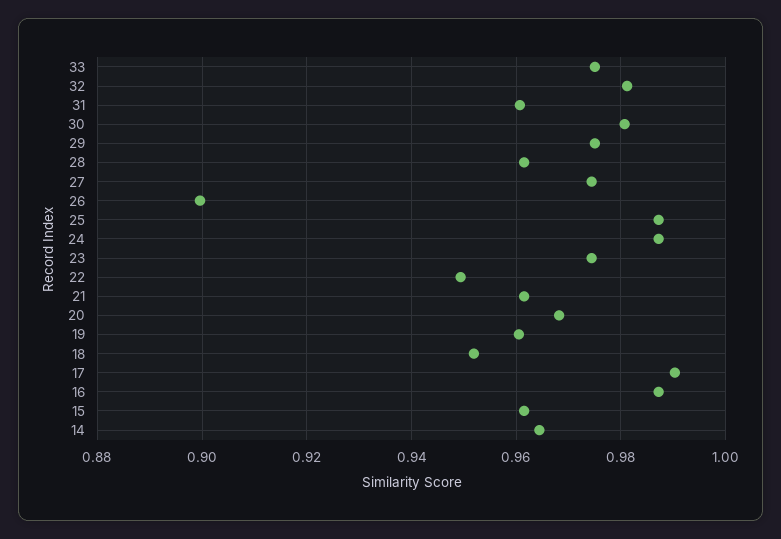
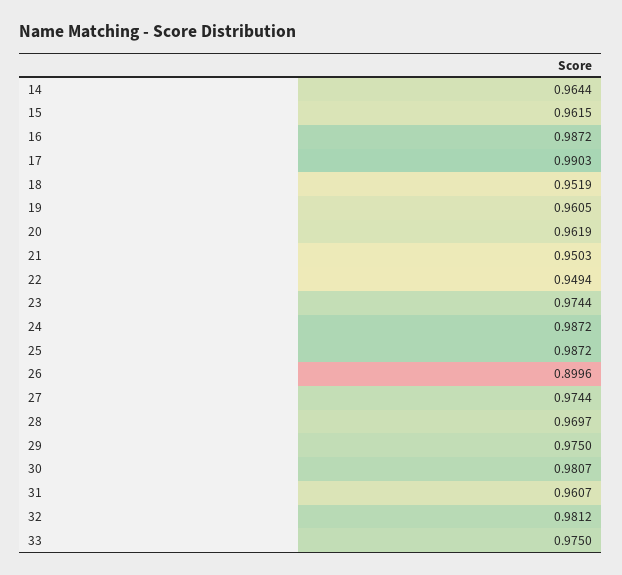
  {
    "33": 0.975,
    "32": 0.9812,
    "31": 0.9607,
    "30": 0.9807,
    "29": 0.975,
-   "28": 0.962,
+   "28": 0.9697,
    "27": 0.9744,
    "26": 0.8996,
    "25": 0.9872,
    "24": 0.9872,
    "23": 0.9744,
    "22": 0.9494,
-   "21": 0.962,
+   "21": 0.9503,
-   "20": 0.968,
+   "20": 0.9619,
    "19": 0.9605,
    "18": 0.9519,
    "17": 0.9903,
    "16": 0.9872,
    "15": 0.9615,
    "14": 0.9644
  }

